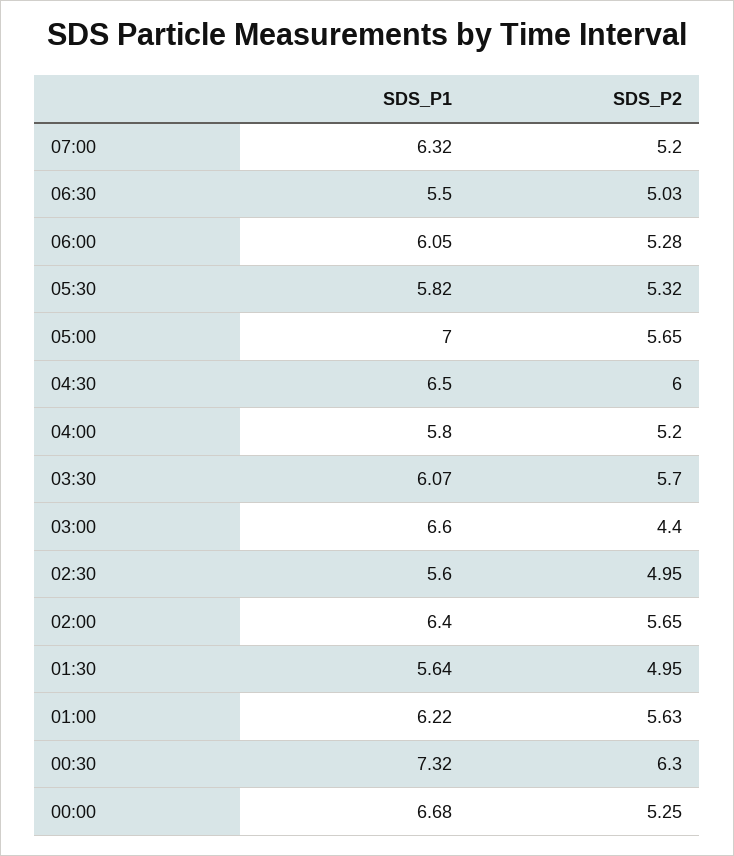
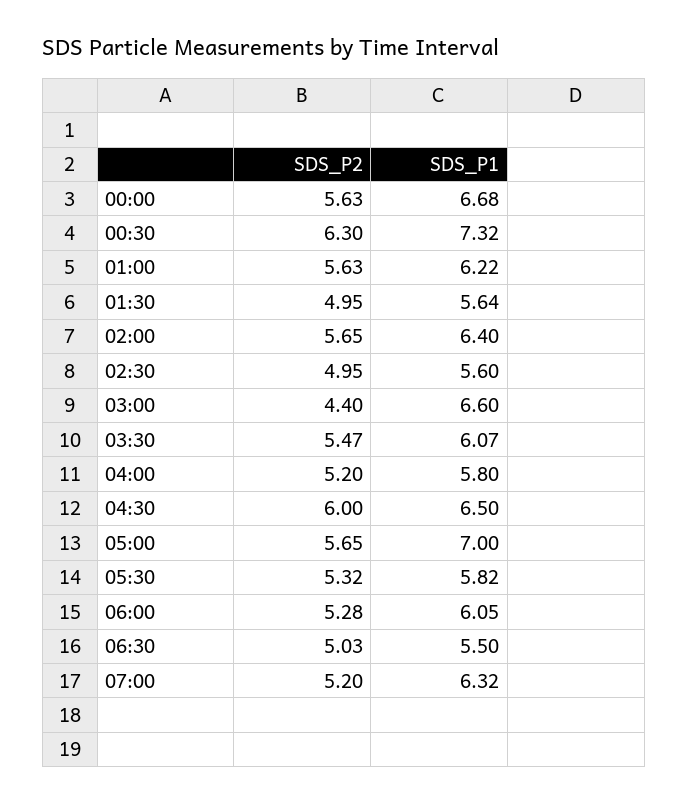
  {
    "SDS_P1": {
      "07:00": 6.32,
      "06:30": 5.5,
      "06:00": 6.05,
      "05:30": 5.82,
      "05:00": 7,
      "04:30": 6.5,
      "04:00": 5.8,
      "03:30": 6.07,
      "03:00": 6.6,
      "02:30": 5.6,
      "02:00": 6.4,
      "01:30": 5.64,
      "01:00": 6.22,
      "00:30": 7.32,
      "00:00": 6.68
    },
    "SDS_P2": {
      "07:00": 5.2,
      "06:30": 5.03,
      "06:00": 5.28,
      "05:30": 5.32,
      "05:00": 5.65,
      "04:30": 6,
      "04:00": 5.2,
-     "03:30": 5.7,
+     "03:30": 5.47,
      "03:00": 4.4,
      "02:30": 4.95,
      "02:00": 5.65,
      "01:30": 4.95,
      "01:00": 5.63,
      "00:30": 6.3,
-     "00:00": 5.25
+     "00:00": 5.63
    }
  }

